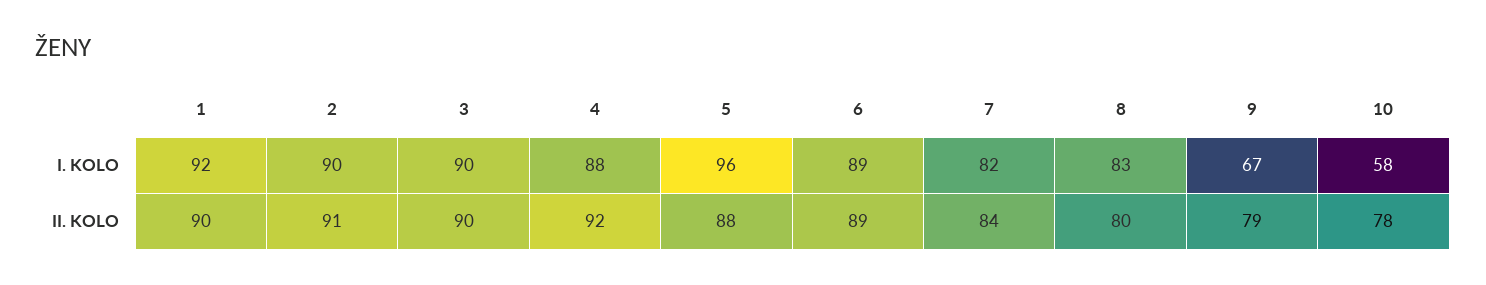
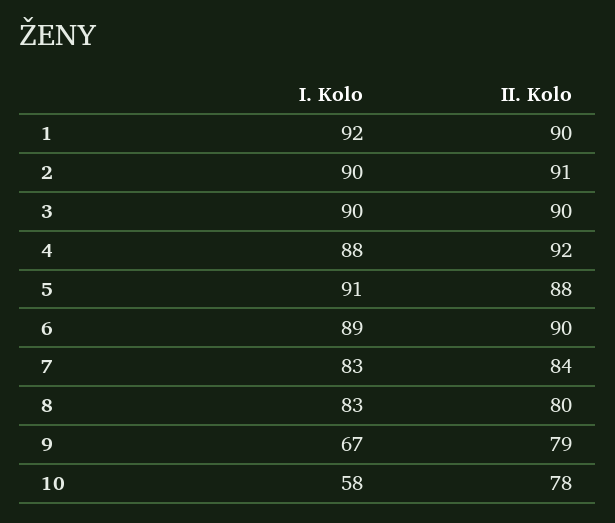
  {
    "1": {
      "I. KOLO": 92,
      "II. KOLO": 90
    },
    "2": {
      "I. KOLO": 90,
      "II. KOLO": 91
    },
    "3": {
      "I. KOLO": 90,
      "II. KOLO": 90
    },
    "4": {
      "I. KOLO": 88,
      "II. KOLO": 92
    },
    "5": {
-     "I. KOLO": 96,
+     "I. KOLO": 91,
      "II. KOLO": 88
    },
    "6": {
      "I. KOLO": 89,
-     "II. KOLO": 89
+     "II. KOLO": 90
    },
    "7": {
-     "I. KOLO": 82,
+     "I. KOLO": 83,
      "II. KOLO": 84
    },
    "8": {
      "I. KOLO": 83,
      "II. KOLO": 80
    },
    "9": {
      "I. KOLO": 67,
      "II. KOLO": 79
    },
    "10": {
      "I. KOLO": 58,
      "II. KOLO": 78
    }
  }

